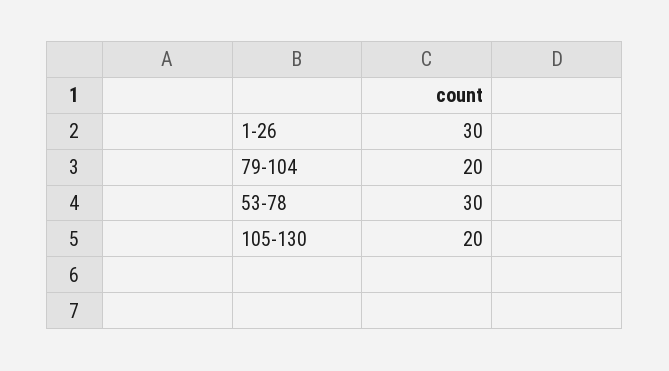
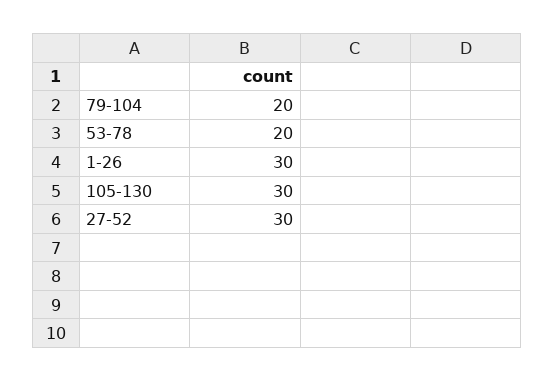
  {
    "1-26": 30,
    "79-104": 20,
-   "53-78": 30,
+   "53-78": 20,
-   "105-130": 20
+   "105-130": 30,
+   "27-52": 30
  }

